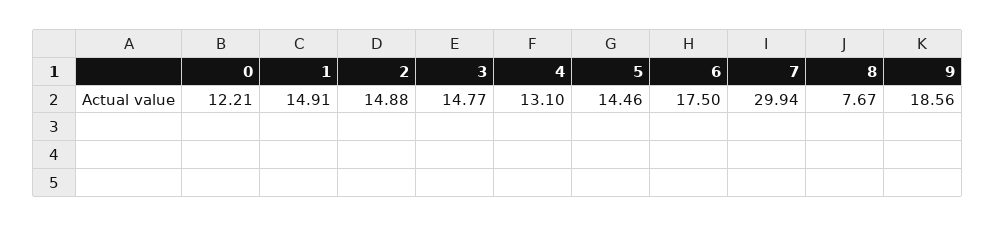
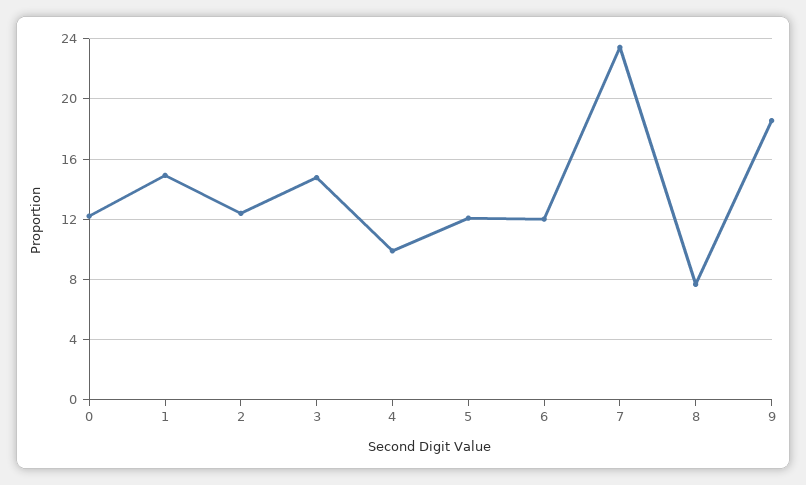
  {
    "0": 12.21,
    "1": 14.91,
-   "2": 14.88,
+   "2": 12.5,
    "3": 14.77,
-   "4": 13.1,
+   "4": 10,
-   "5": 14.46,
+   "5": 12,
-   "6": 17.5,
+   "6": 12,
-   "7": 29.94,
+   "7": 23.5,
    "8": 7.67,
    "9": 18.56
  }

